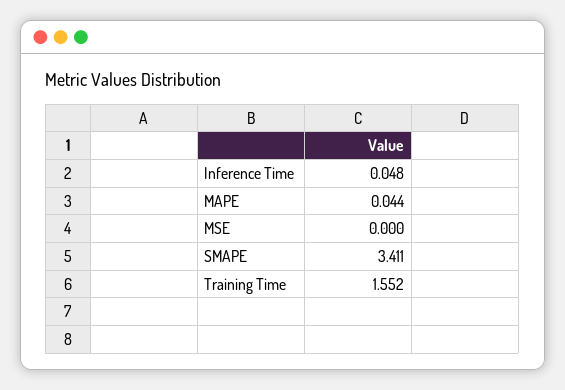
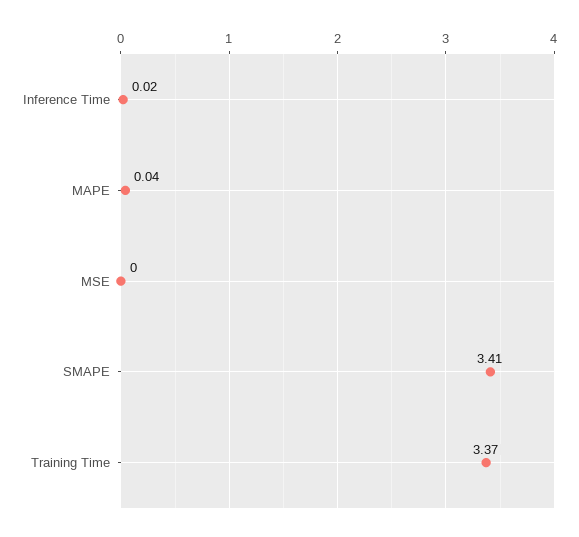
  {
-   "Inference Time": 0.048,
+   "Inference Time": 0.02,
    "MAPE": 0.044,
    "MSE": 0,
    "SMAPE": 3.411,
-   "Training Time": 1.552
+   "Training Time": 3.37
  }

